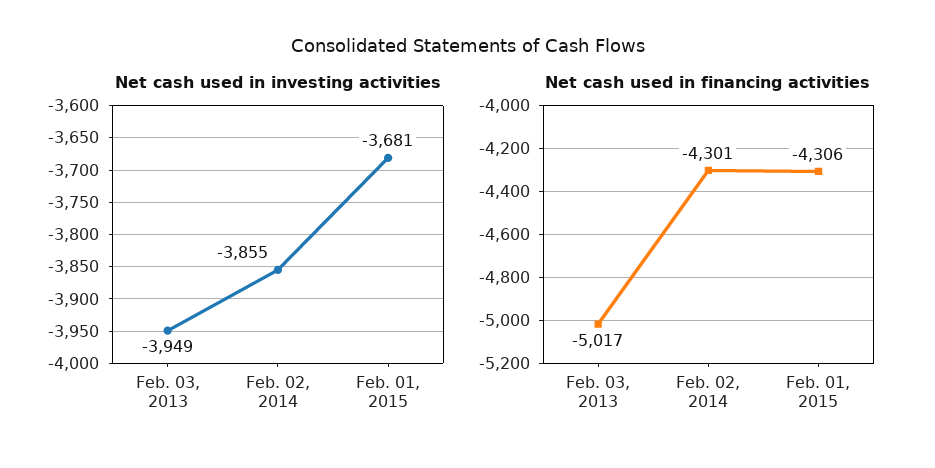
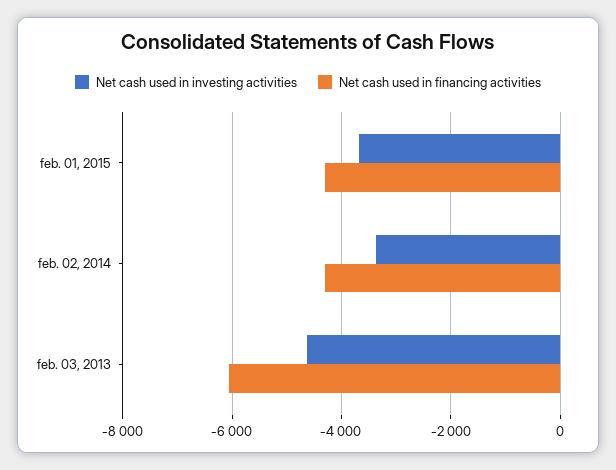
  {
    "Net cash used in investing activities": {
-     "Feb. 03, 2013": -3949,
+     "Feb. 03, 2013": -4600,
-     "Feb. 02, 2014": -3855,
+     "Feb. 02, 2014": -3400,
      "Feb. 01, 2015": -3681
    },
    "Net cash used in financing activities": {
-     "Feb. 03, 2013": -5017,
+     "Feb. 03, 2013": -6000,
      "Feb. 02, 2014": -4301,
      "Feb. 01, 2015": -4306
    }
  }

